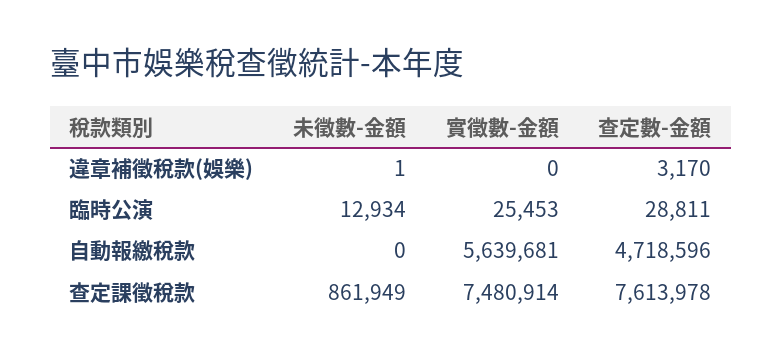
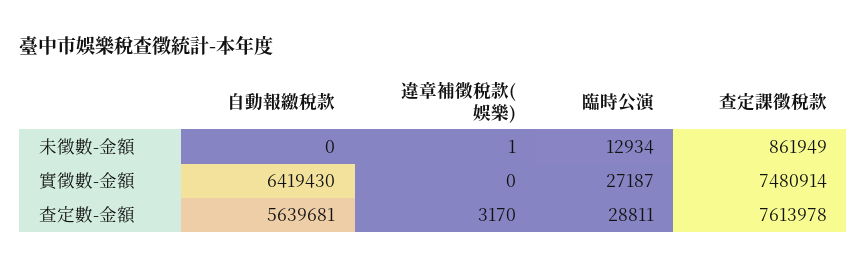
  {
    "未徵數-金額": {
      "違章補徵稅款(娛樂)": 1,
      "臨時公演": 12934,
      "自動報繳稅款": 0,
      "查定課徵稅款": 861949
    },
    "實徵數-金額": {
      "違章補徵稅款(娛樂)": 0,
-     "臨時公演": 25453,
+     "臨時公演": 27187,
-     "自動報繳稅款": 5639681,
+     "自動報繳稅款": 6419430,
      "查定課徵稅款": 7480914
    },
    "查定數-金額": {
      "違章補徵稅款(娛樂)": 3170,
      "臨時公演": 28811,
-     "自動報繳稅款": 4718596,
+     "自動報繳稅款": 5639681,
      "查定課徵稅款": 7613978
    }
  }

